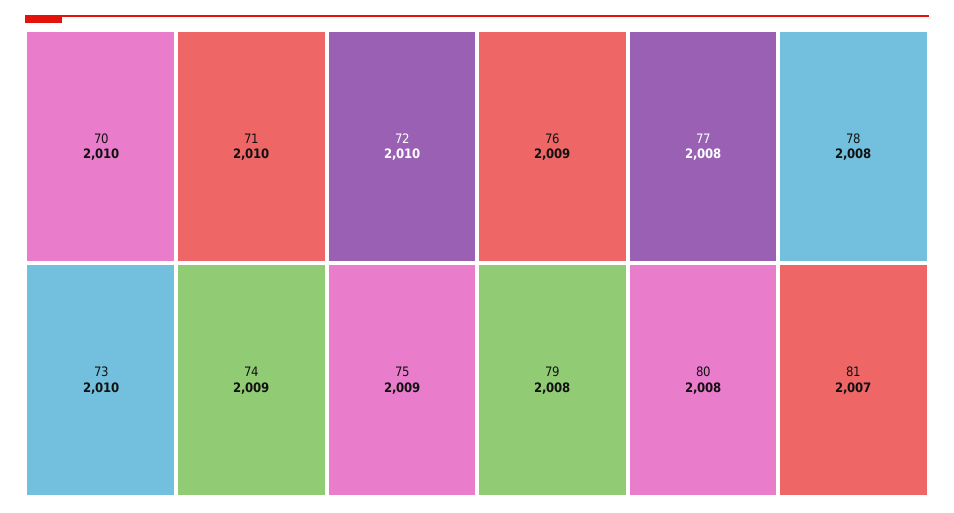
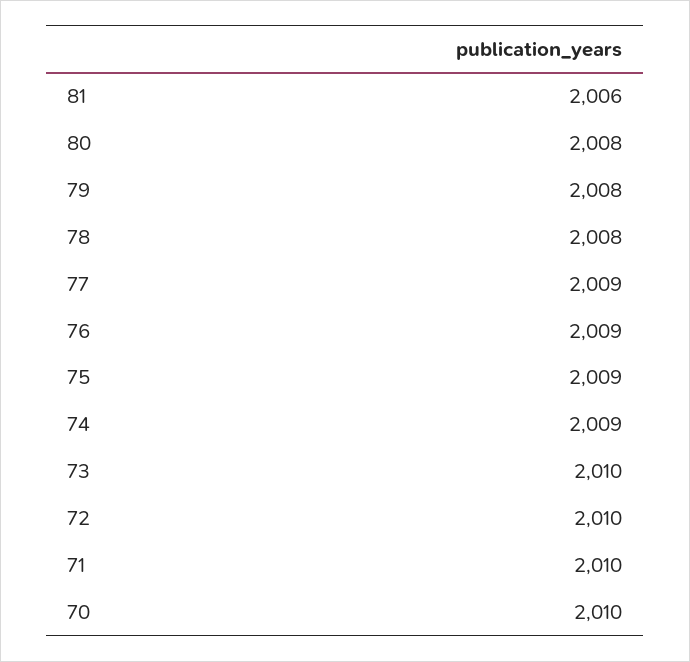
  {
    "70": 2010,
    "71": 2010,
    "72": 2010,
    "73": 2010,
    "74": 2009,
    "75": 2009,
    "76": 2009,
-   "77": 2008,
+   "77": 2009,
    "78": 2008,
    "79": 2008,
    "80": 2008,
-   "81": 2007
+   "81": 2006
  }

